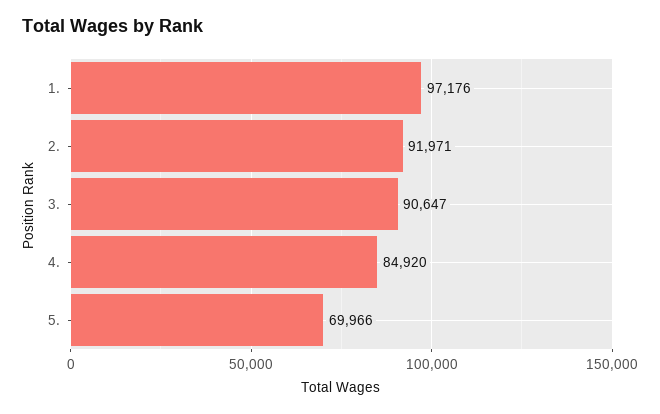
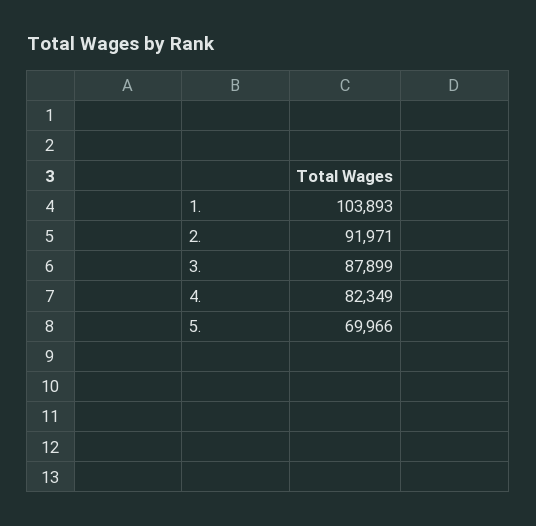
  {
-   "1.": 97176,
+   "1.": 103893,
    "2.": 91971,
-   "3.": 90647,
+   "3.": 87899,
-   "4.": 84920,
+   "4.": 82349,
    "5.": 69966
  }

